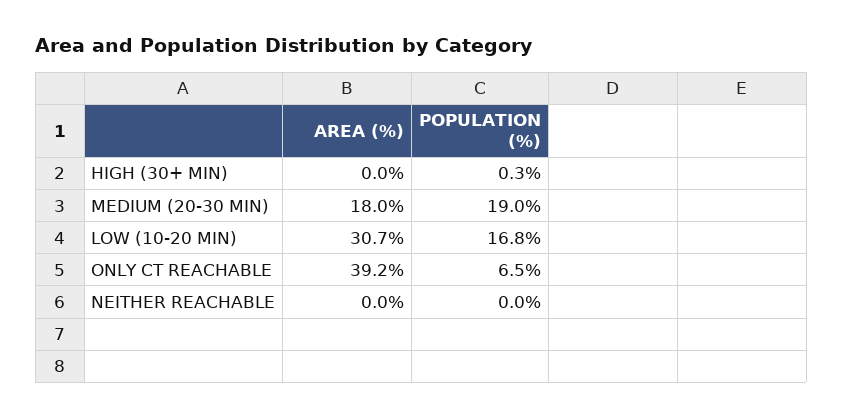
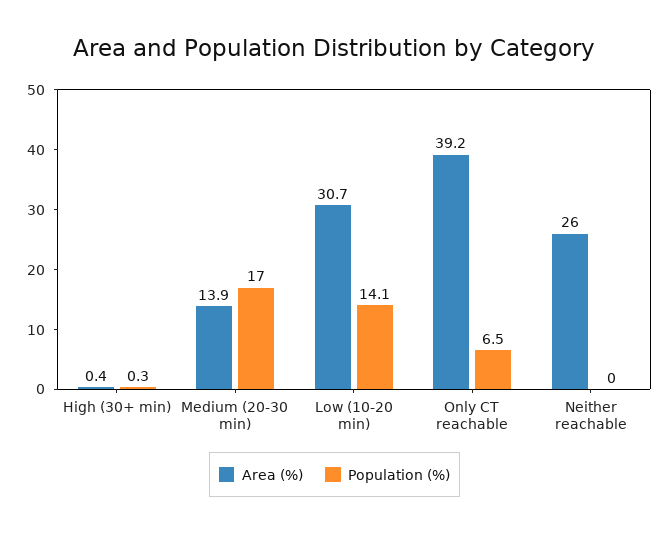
  {
    "AREA (%)": {
-     "HIGH (30+ MIN)": 0,
+     "HIGH (30+ MIN)": 0.4,
-     "MEDIUM (20-30 MIN)": 18,
+     "MEDIUM (20-30 MIN)": 13.9,
      "LOW (10-20 MIN)": 30.7,
      "ONLY CT REACHABLE": 39.2,
-     "NEITHER REACHABLE": 0
+     "NEITHER REACHABLE": 26
    },
    "POPULATION (%)": {
      "HIGH (30+ MIN)": 0.3,
-     "MEDIUM (20-30 MIN)": 19,
+     "MEDIUM (20-30 MIN)": 17,
-     "LOW (10-20 MIN)": 16.8,
+     "LOW (10-20 MIN)": 14.1,
      "ONLY CT REACHABLE": 6.5,
      "NEITHER REACHABLE": 0
    }
  }

